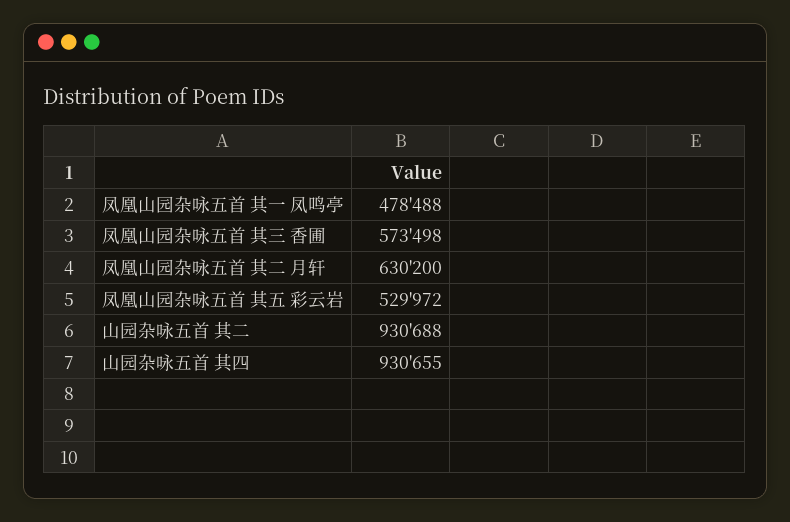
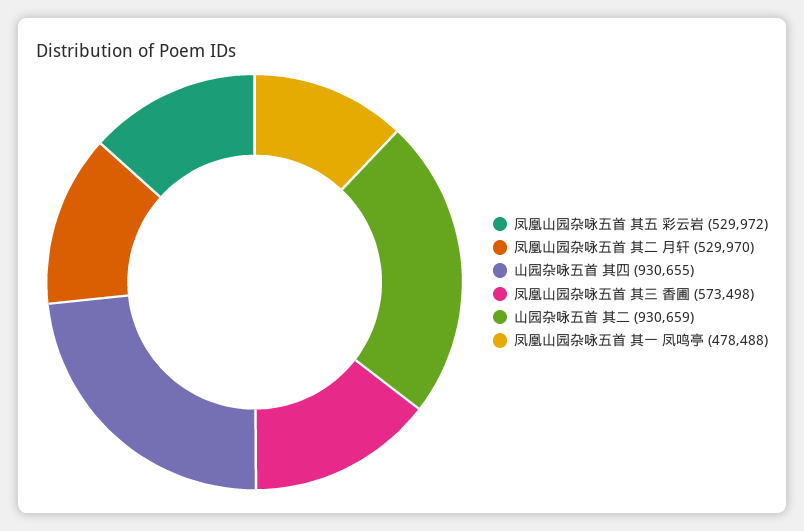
  {
    "凤凰山园杂咏五首 其一 凤鸣亭": 478488,
    "凤凰山园杂咏五首 其三 香圃": 573498,
-   "凤凰山园杂咏五首 其二 月轩": 630200,
+   "凤凰山园杂咏五首 其二 月轩": 529970,
    "凤凰山园杂咏五首 其五 彩云岩": 529972,
-   "山园杂咏五首 其二": 930688,
+   "山园杂咏五首 其二": 930659,
    "山园杂咏五首 其四": 930655
  }

